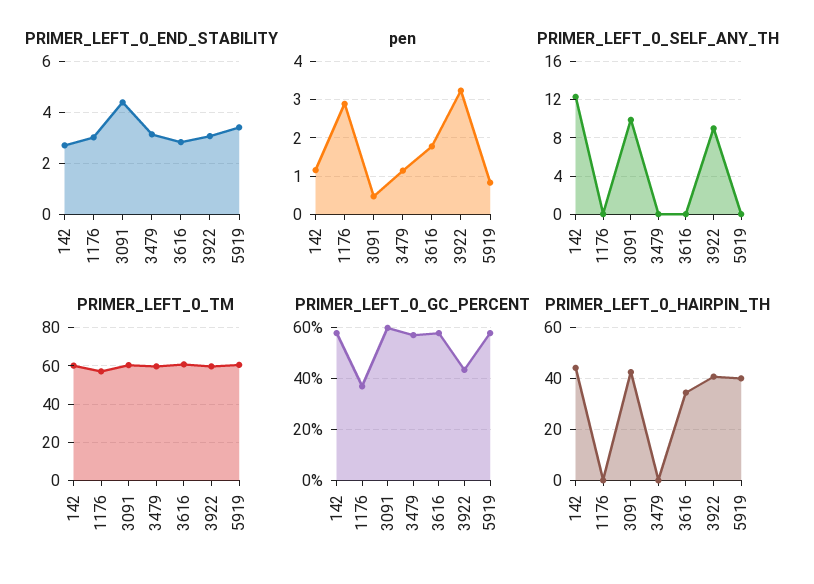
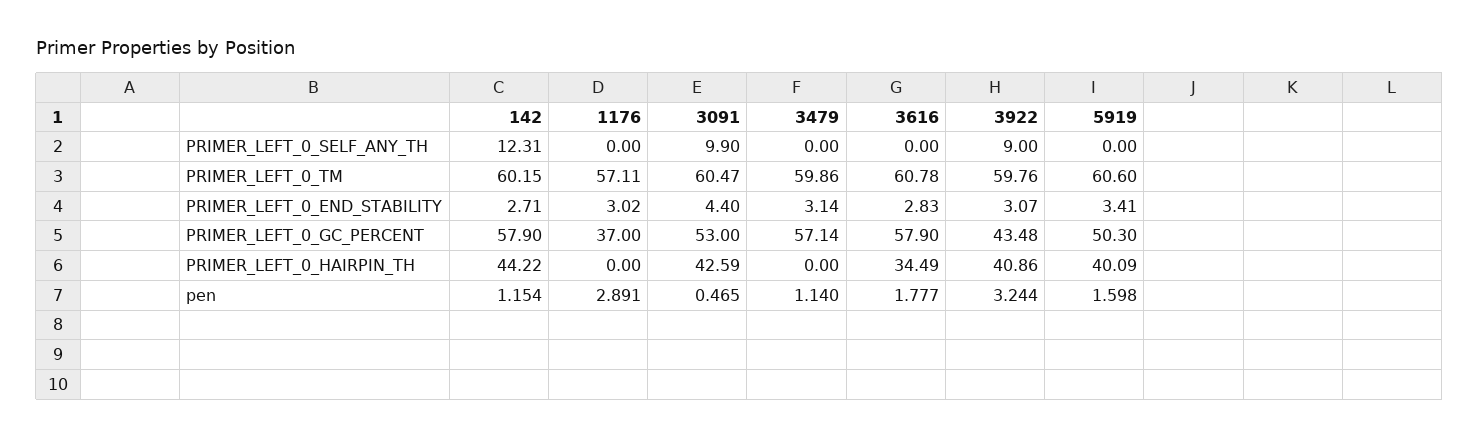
  {
    "PRIMER_LEFT_0_END_STABILITY": {
      "142": 2.71,
      "1176": 3.02,
      "3091": 4.4,
      "3479": 3.14,
      "3616": 2.83,
      "3922": 3.07,
      "5919": 3.41
    },
    "pen": {
      "142": 1.154,
      "1176": 2.891,
      "3091": 0.465,
      "3479": 1.14,
      "3616": 1.777,
      "3922": 3.244,
-     "5919": 0.8
+     "5919": 1.598
    },
    "PRIMER_LEFT_0_SELF_ANY_TH": {
      "142": 12.31,
      "1176": 0,
      "3091": 9.9,
      "3479": 0,
      "3616": 0,
      "3922": 9,
      "5919": 0
    },
    "PRIMER_LEFT_0_TM": {
      "142": 60.15,
      "1176": 57.11,
      "3091": 60.47,
      "3479": 59.86,
      "3616": 60.78,
      "3922": 59.76,
      "5919": 60.6
    },
    "PRIMER_LEFT_0_GC_PERCENT": {
      "142": 57.9,
      "1176": 37,
-     "3091": 60,
+     "3091": 53,
      "3479": 57.14,
      "3616": 57.9,
      "3922": 43.48,
-     "5919": 57.5
+     "5919": 50.3
    },
    "PRIMER_LEFT_0_HAIRPIN_TH": {
      "142": 44.22,
      "1176": 0,
      "3091": 42.59,
      "3479": 0,
      "3616": 34.49,
      "3922": 40.86,
      "5919": 40.09
    }
  }

